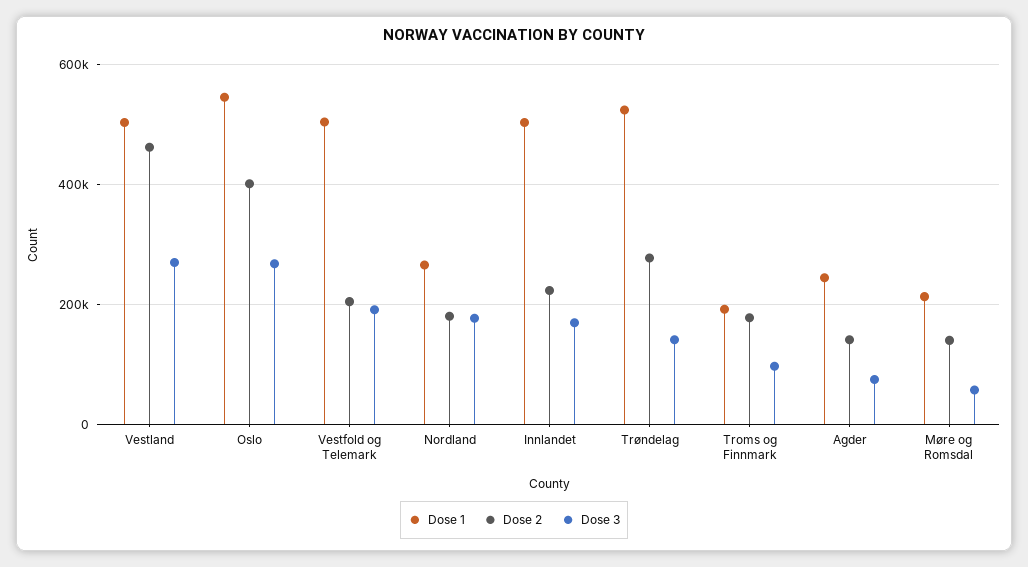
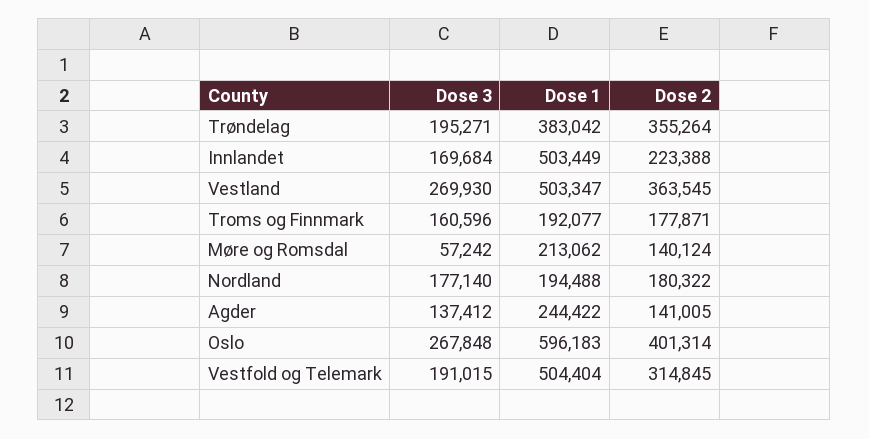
  {
    "Dose 1": {
      "Vestland": 503347,
-     "Oslo": 540000,
+     "Oslo": 596183,
      "Vestfold og Telemark": 504404,
-     "Nordland": 260000,
+     "Nordland": 194488,
      "Innlandet": 503449,
-     "Trøndelag": 520000,
+     "Trøndelag": 383042,
      "Troms og Finnmark": 192077,
      "Agder": 244422,
      "Møre og Romsdal": 213062
    },
    "Dose 2": {
-     "Vestland": 460000,
+     "Vestland": 363545,
      "Oslo": 401314,
-     "Vestfold og Telemark": 200000,
+     "Vestfold og Telemark": 314845,
      "Nordland": 180322,
      "Innlandet": 223388,
-     "Trøndelag": 280000,
+     "Trøndelag": 355264,
      "Troms og Finnmark": 177871,
      "Agder": 141005,
      "Møre og Romsdal": 140124
    },
    "Dose 3": {
      "Vestland": 269930,
      "Oslo": 267848,
      "Vestfold og Telemark": 191015,
      "Nordland": 177140,
      "Innlandet": 169684,
-     "Trøndelag": 140000,
+     "Trøndelag": 195271,
-     "Troms og Finnmark": 100000,
+     "Troms og Finnmark": 160596,
-     "Agder": 80000,
+     "Agder": 137412,
      "Møre og Romsdal": 57242
    }
  }

